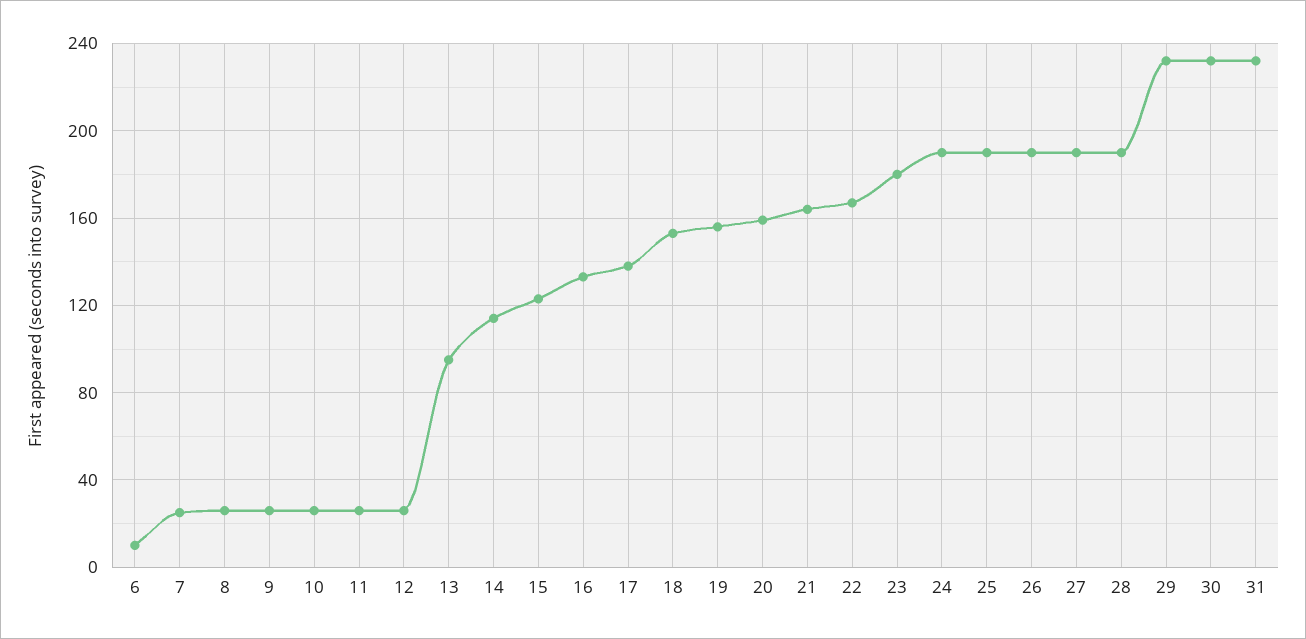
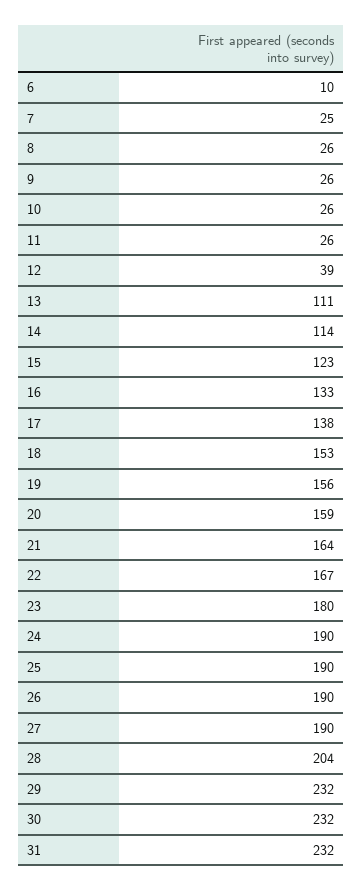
  {
    "6": 10,
    "7": 25,
    "8": 26,
    "9": 26,
    "10": 26,
    "11": 26,
-   "12": 25,
+   "12": 39,
-   "13": 95,
+   "13": 111,
    "14": 114,
    "15": 123,
    "16": 133,
    "17": 138,
    "18": 153,
    "19": 156,
    "20": 159,
    "21": 164,
    "22": 167,
    "23": 180,
    "24": 190,
    "25": 190,
    "26": 190,
    "27": 190,
-   "28": 190,
+   "28": 204,
    "29": 232,
    "30": 232,
    "31": 232
  }

